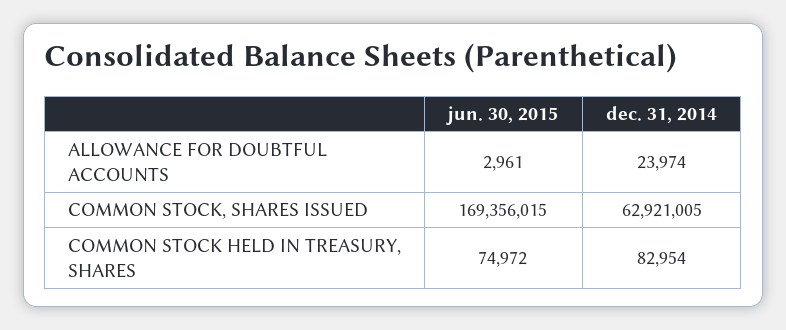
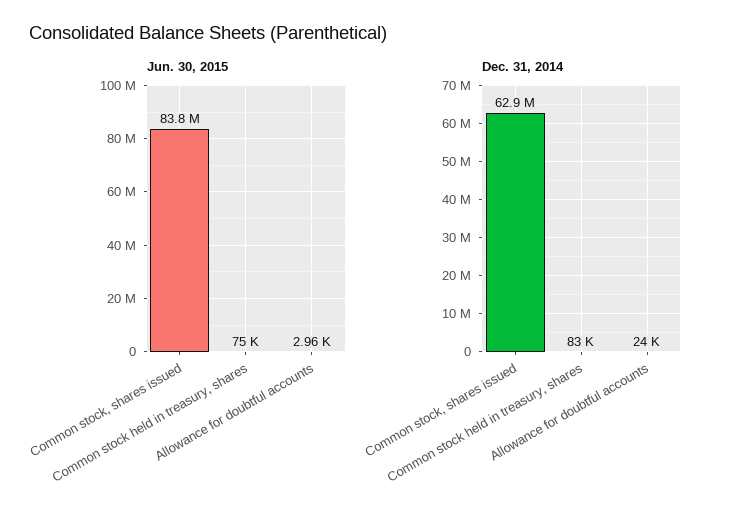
  {
    "jun. 30, 2015": {
      "ALLOWANCE FOR DOUBTFUL ACCOUNTS": 2961,
-     "COMMON STOCK, SHARES ISSUED": 169356015,
+     "COMMON STOCK, SHARES ISSUED": 83800000,
      "COMMON STOCK HELD IN TREASURY, SHARES": 74972
    },
    "dec. 31, 2014": {
      "ALLOWANCE FOR DOUBTFUL ACCOUNTS": 23974,
      "COMMON STOCK, SHARES ISSUED": 62921005,
      "COMMON STOCK HELD IN TREASURY, SHARES": 82954
    }
  }

